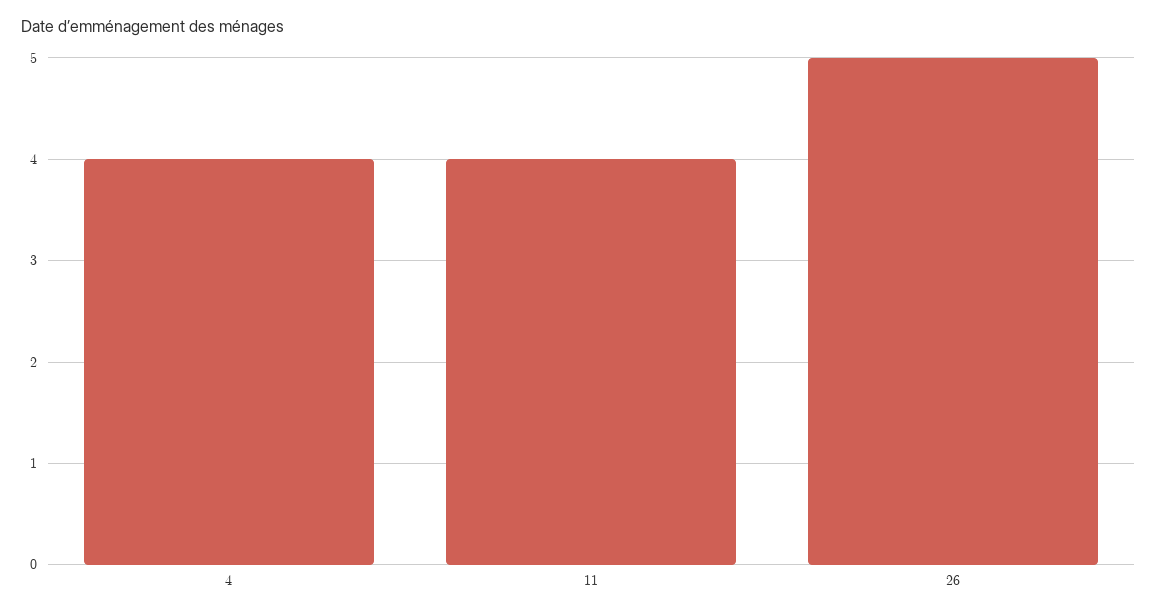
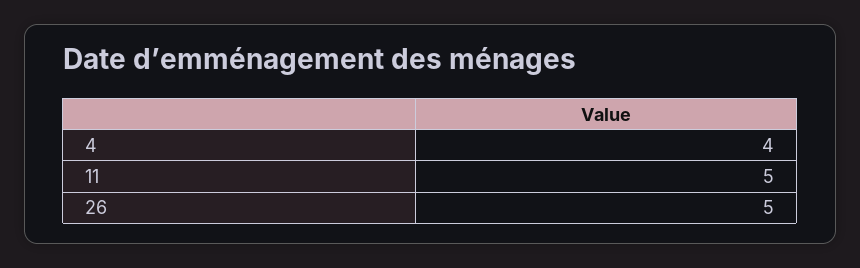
  {
    "4": 4,
-   "11": 4,
+   "11": 5,
    "26": 5
  }

